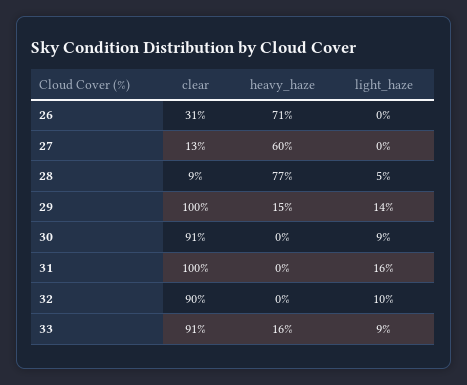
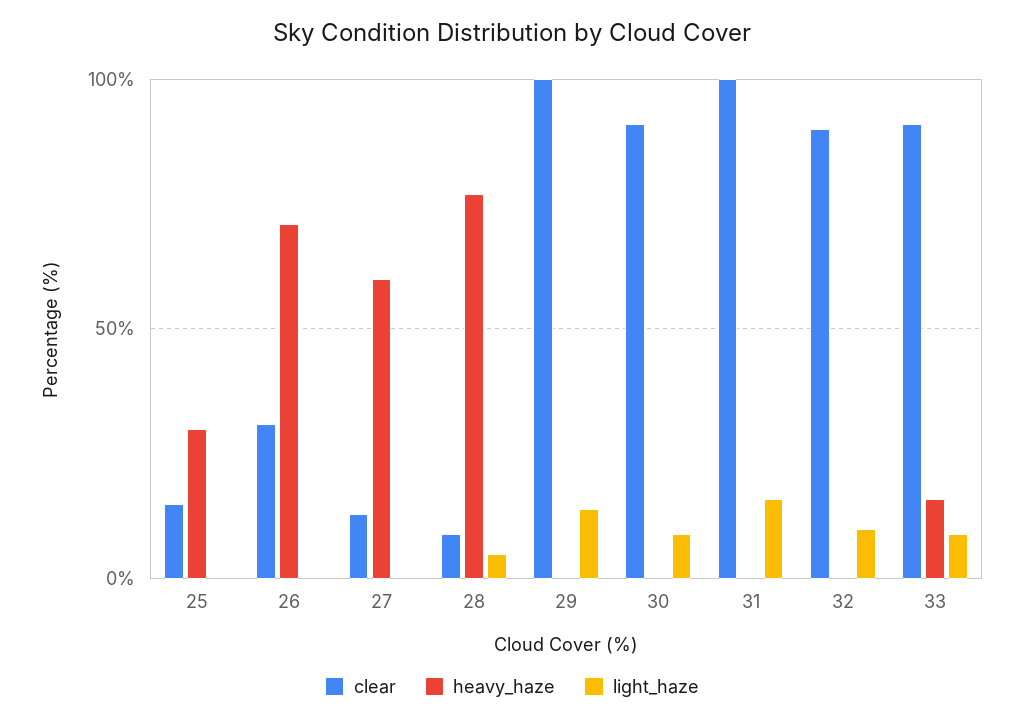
  {
    "clear": {
      "26": 31,
      "27": 13,
      "28": 9,
      "29": 100,
      "30": 91,
      "31": 100,
      "32": 90,
-     "33": 91
+     "33": 91,
+     "25": 15
    },
    "heavy_haze": {
      "26": 71,
      "27": 60,
      "28": 77,
-     "29": 15,
+     "29": 0,
      "30": 0,
      "31": 0,
      "32": 0,
-     "33": 16
+     "33": 16,
+     "25": 30
    },
    "light_haze": {
      "26": 0,
      "27": 0,
      "28": 5,
      "29": 14,
      "30": 9,
      "31": 16,
      "32": 10,
-     "33": 9
+     "33": 9,
+     "25": 0
    }
  }

